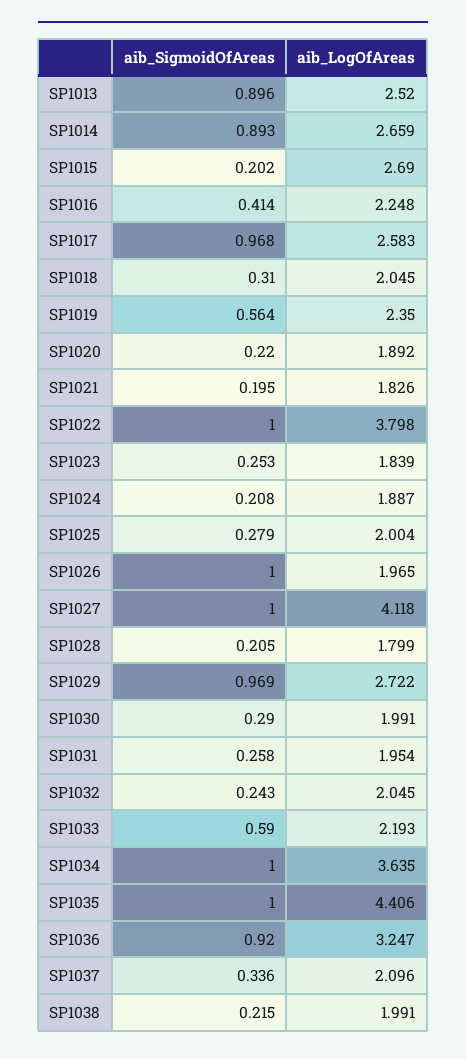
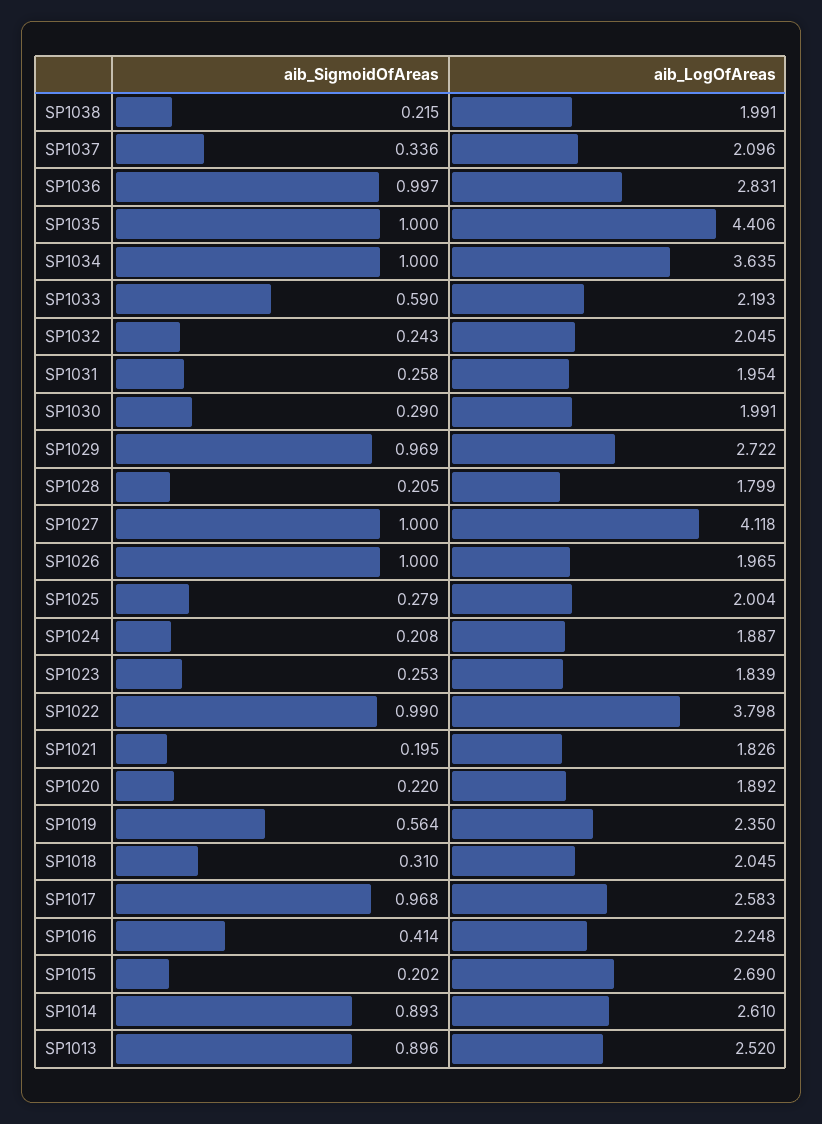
  {
    "aib_SigmoidOfAreas": {
      "SP1013": 0.896,
      "SP1014": 0.893,
      "SP1015": 0.202,
      "SP1016": 0.414,
      "SP1017": 0.968,
      "SP1018": 0.31,
      "SP1019": 0.564,
      "SP1020": 0.22,
      "SP1021": 0.195,
-     "SP1022": 1,
+     "SP1022": 0.99,
      "SP1023": 0.253,
      "SP1024": 0.208,
      "SP1025": 0.279,
      "SP1026": 1,
      "SP1027": 1,
      "SP1028": 0.205,
      "SP1029": 0.969,
      "SP1030": 0.29,
      "SP1031": 0.258,
      "SP1032": 0.243,
      "SP1033": 0.59,
      "SP1034": 1,
      "SP1035": 1,
-     "SP1036": 0.92,
+     "SP1036": 0.997,
      "SP1037": 0.336,
      "SP1038": 0.215
    },
    "aib_LogOfAreas": {
      "SP1013": 2.52,
-     "SP1014": 2.659,
+     "SP1014": 2.61,
      "SP1015": 2.69,
      "SP1016": 2.248,
      "SP1017": 2.583,
      "SP1018": 2.045,
      "SP1019": 2.35,
      "SP1020": 1.892,
      "SP1021": 1.826,
      "SP1022": 3.798,
      "SP1023": 1.839,
      "SP1024": 1.887,
      "SP1025": 2.004,
      "SP1026": 1.965,
      "SP1027": 4.118,
      "SP1028": 1.799,
      "SP1029": 2.722,
      "SP1030": 1.991,
      "SP1031": 1.954,
      "SP1032": 2.045,
      "SP1033": 2.193,
      "SP1034": 3.635,
      "SP1035": 4.406,
-     "SP1036": 3.247,
+     "SP1036": 2.831,
      "SP1037": 2.096,
      "SP1038": 1.991
    }
  }

